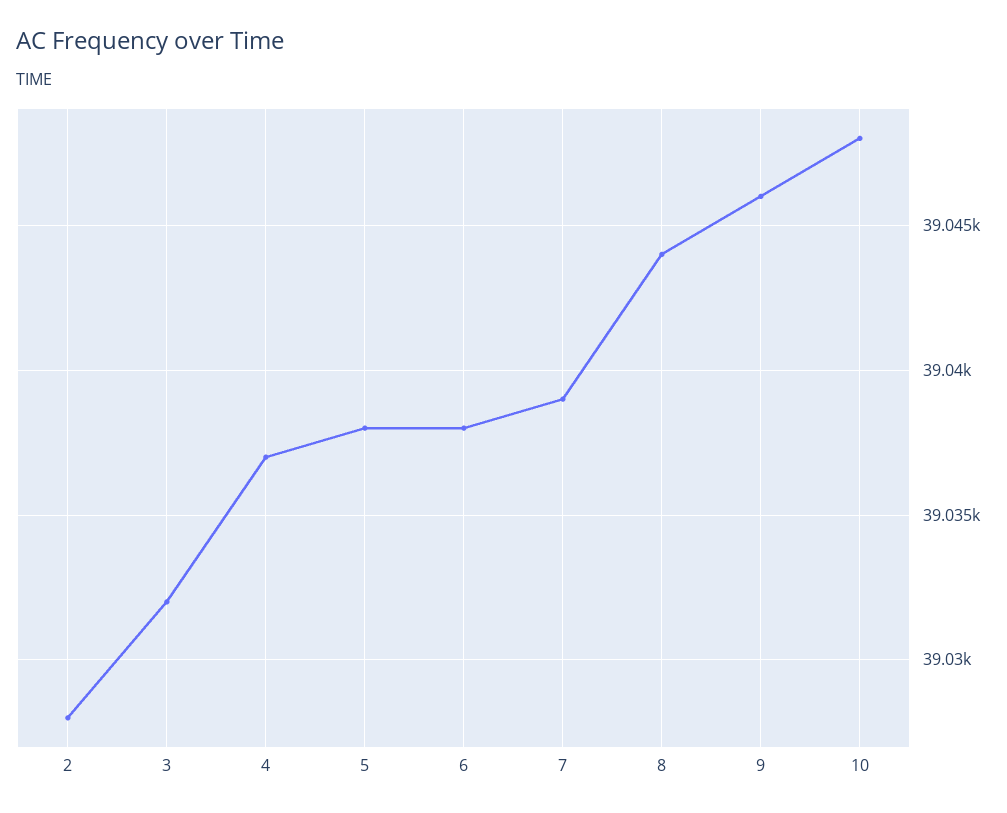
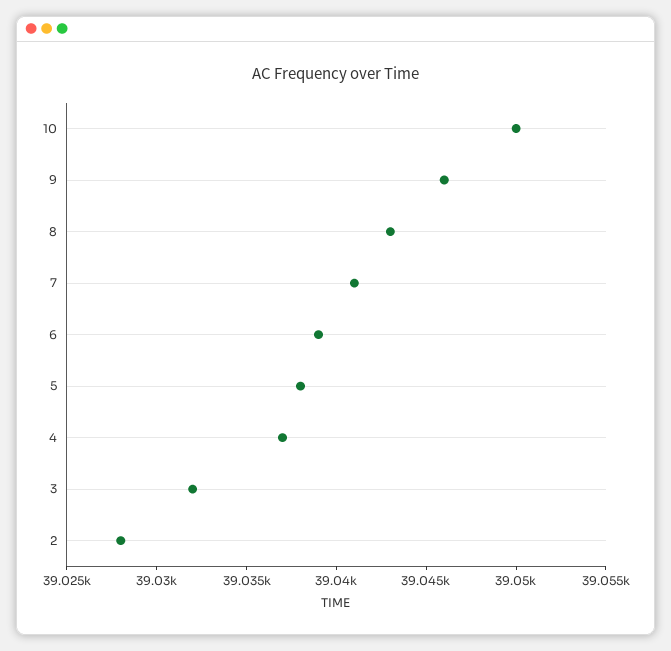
  {
    "2": 39028,
    "3": 39032,
    "4": 39037,
    "5": 39038,
-   "6": 39038,
+   "6": 39039,
-   "7": 39039,
+   "7": 39041,
-   "8": 39044,
+   "8": 39043,
    "9": 39046,
-   "10": 39048
+   "10": 39050
  }

